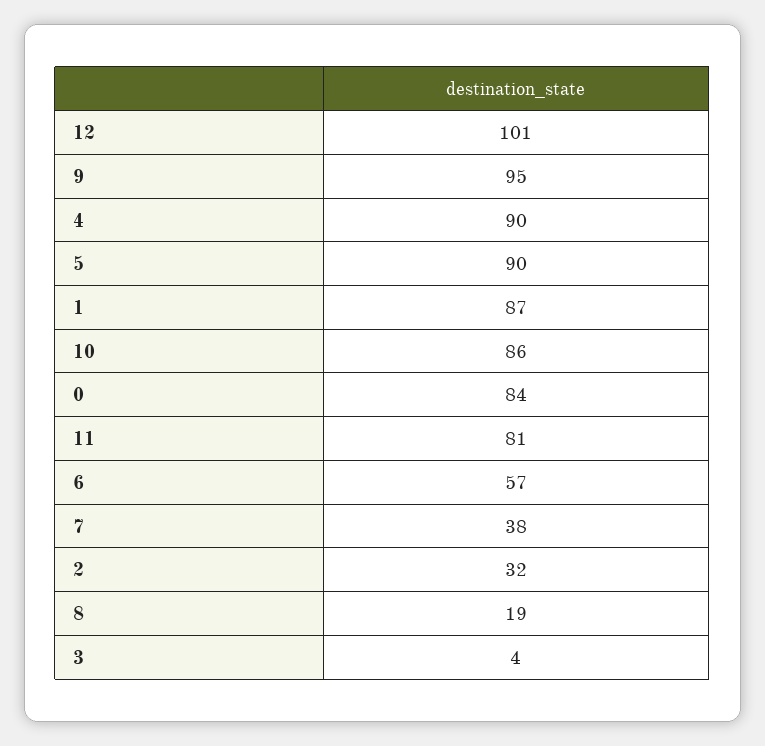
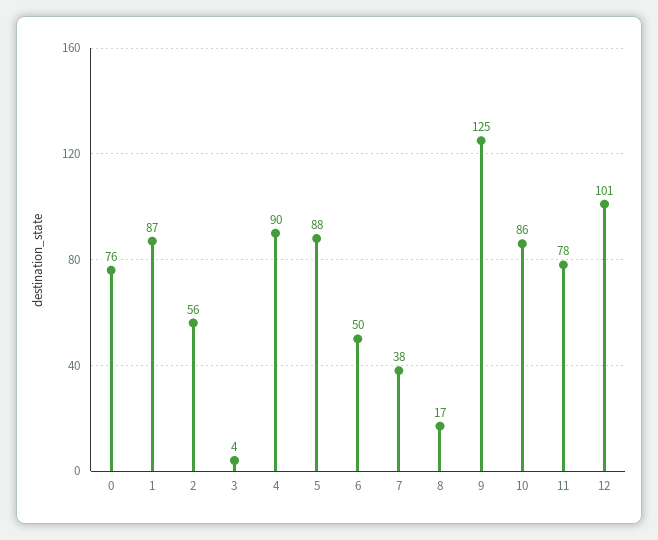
  {
    "12": 101,
-   "9": 95,
+   "9": 125,
    "4": 90,
-   "5": 90,
+   "5": 88,
    "1": 87,
    "10": 86,
-   "0": 84,
+   "0": 76,
-   "11": 81,
+   "11": 78,
-   "6": 57,
+   "6": 50,
    "7": 38,
-   "2": 32,
+   "2": 56,
-   "8": 19,
+   "8": 17,
    "3": 4
  }

